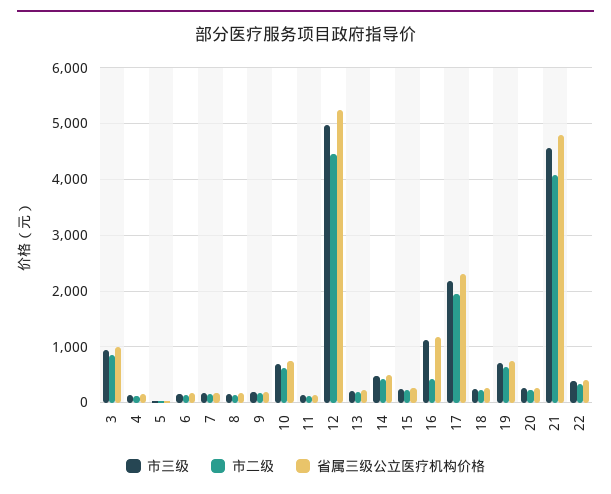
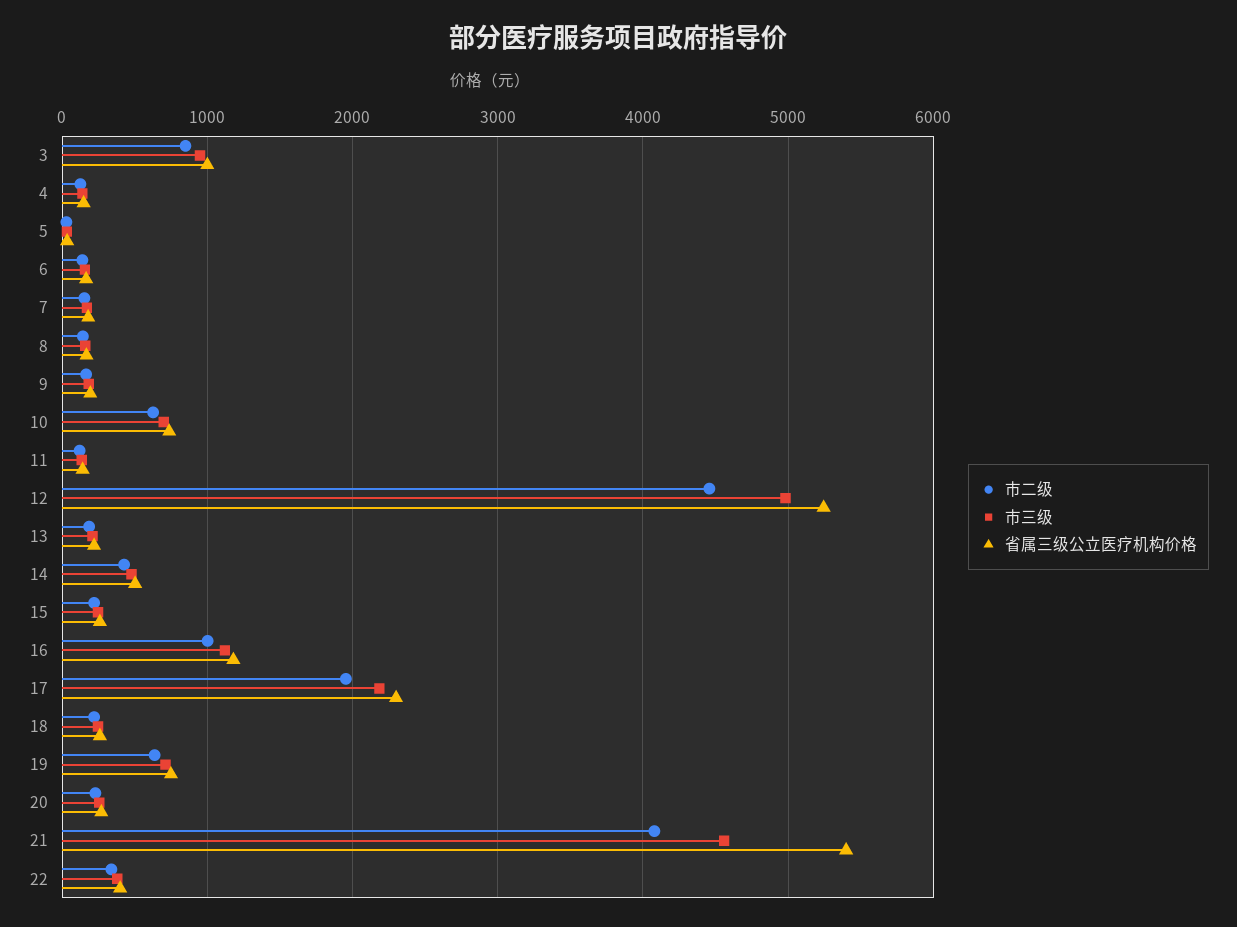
  {
    "市三级": {
      "3": 1000,
      "4": 100,
      "5": 0,
      "6": 200,
      "7": 200,
      "8": 200,
      "9": 200,
      "10": 700,
      "11": 100,
      "12": 5000,
      "13": 200,
      "14": 500,
      "15": 200,
      "16": 1100,
      "17": 2200,
      "18": 200,
      "19": 700,
      "20": 300,
      "21": 4600,
      "22": 400
    },
    "市二级": {
      "3": 900,
      "4": 100,
      "5": 0,
      "6": 100,
      "7": 200,
      "8": 100,
      "9": 200,
      "10": 600,
      "11": 100,
      "12": 4500,
      "13": 200,
      "14": 400,
      "15": 200,
-     "16": 400,
+     "16": 1000,
      "17": 2000,
      "18": 200,
      "19": 600,
      "20": 200,
      "21": 4100,
      "22": 300
    },
    "省属三级公立医疗机构价格": {
      "3": 1000,
      "4": 100,
      "5": 0,
      "6": 200,
      "7": 200,
      "8": 200,
      "9": 200,
      "10": 700,
      "11": 100,
      "12": 5200,
      "13": 200,
      "14": 500,
      "15": 300,
      "16": 1200,
      "17": 2300,
      "18": 300,
      "19": 800,
      "20": 300,
-     "21": 4800,
+     "21": 5400,
      "22": 400
    }
  }

